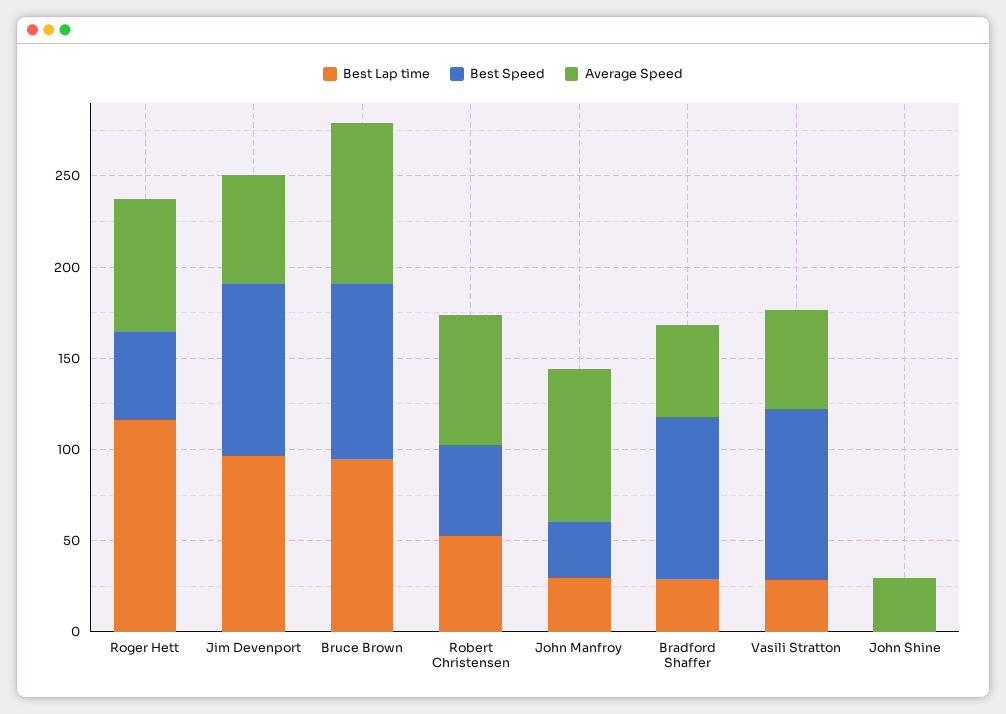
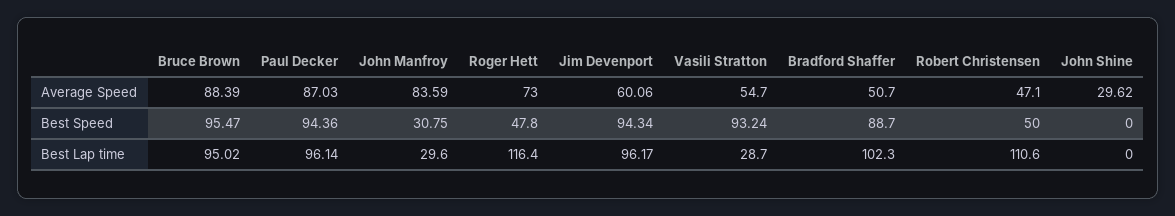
  {
    "Best Lap time": {
      "Roger Hett": 116.4,
      "Jim Devenport": 96.17,
      "Bruce Brown": 95.02,
-     "Robert Christensen": 50,
+     "Robert Christensen": 110.6,
      "John Manfroy": 29.6,
-     "Bradford Shaffer": 30,
+     "Bradford Shaffer": 102.3,
      "Vasili Stratton": 28.7,
-     "John Shine": 0
+     "John Shine": 0,
+     "Paul Decker": 96.14
    },
    "Best Speed": {
      "Roger Hett": 47.8,
      "Jim Devenport": 94.34,
      "Bruce Brown": 95.47,
      "Robert Christensen": 50,
      "John Manfroy": 30.75,
      "Bradford Shaffer": 88.7,
      "Vasili Stratton": 93.24,
-     "John Shine": 0
+     "John Shine": 0,
+     "Paul Decker": 94.36
    },
    "Average Speed": {
      "Roger Hett": 73,
      "Jim Devenport": 60.06,
      "Bruce Brown": 88.39,
-     "Robert Christensen": 70,
+     "Robert Christensen": 47.1,
      "John Manfroy": 83.59,
      "Bradford Shaffer": 50.7,
      "Vasili Stratton": 54.7,
-     "John Shine": 29.62
+     "John Shine": 29.62,
+     "Paul Decker": 87.03
    }
  }

